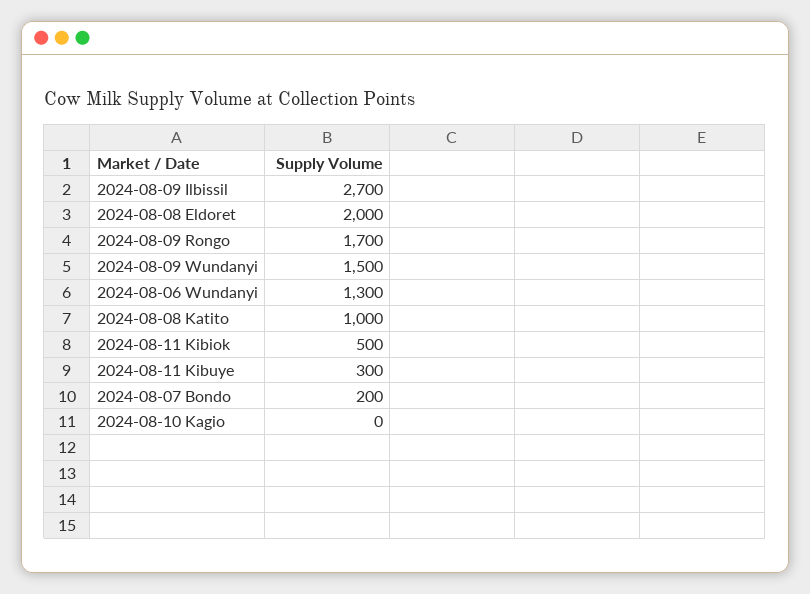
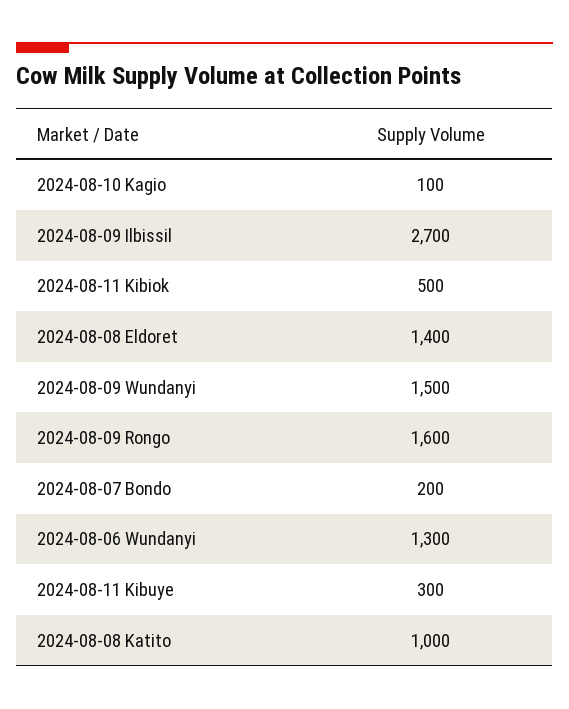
  {
    "2024-08-09 Ilbissil": 2700,
-   "2024-08-08 Eldoret": 2000,
+   "2024-08-08 Eldoret": 1400,
-   "2024-08-09 Rongo": 1700,
+   "2024-08-09 Rongo": 1600,
    "2024-08-09 Wundanyi": 1500,
    "2024-08-06 Wundanyi": 1300,
    "2024-08-08 Katito": 1000,
    "2024-08-11 Kibiok": 500,
    "2024-08-11 Kibuye": 300,
    "2024-08-07 Bondo": 200,
-   "2024-08-10 Kagio": 0
+   "2024-08-10 Kagio": 100
  }

